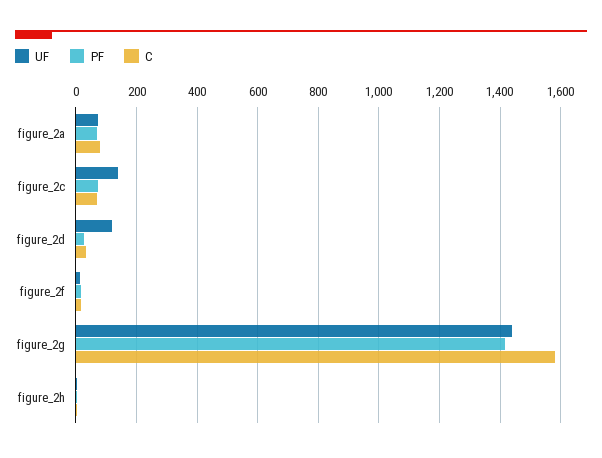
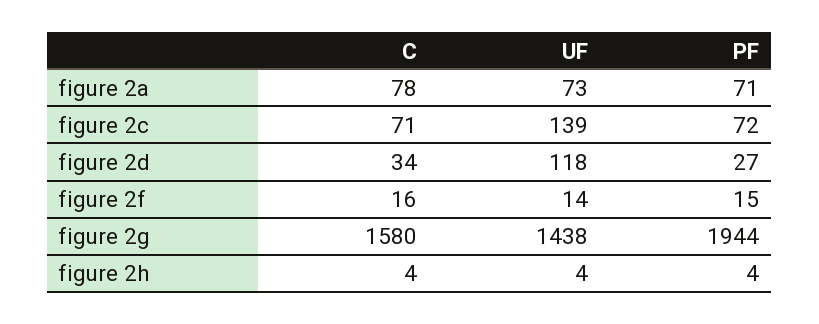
  {
    "UF": {
      "figure_2a": 73,
      "figure_2c": 139,
      "figure_2d": 118,
      "figure_2f": 14,
      "figure_2g": 1438,
      "figure_2h": 4
    },
    "PF": {
      "figure_2a": 71,
      "figure_2c": 72,
      "figure_2d": 27,
      "figure_2f": 15,
-     "figure_2g": 1420,
+     "figure_2g": 1944,
      "figure_2h": 4
    },
    "C": {
      "figure_2a": 78,
      "figure_2c": 71,
      "figure_2d": 34,
      "figure_2f": 16,
      "figure_2g": 1580,
      "figure_2h": 4
    }
  }

